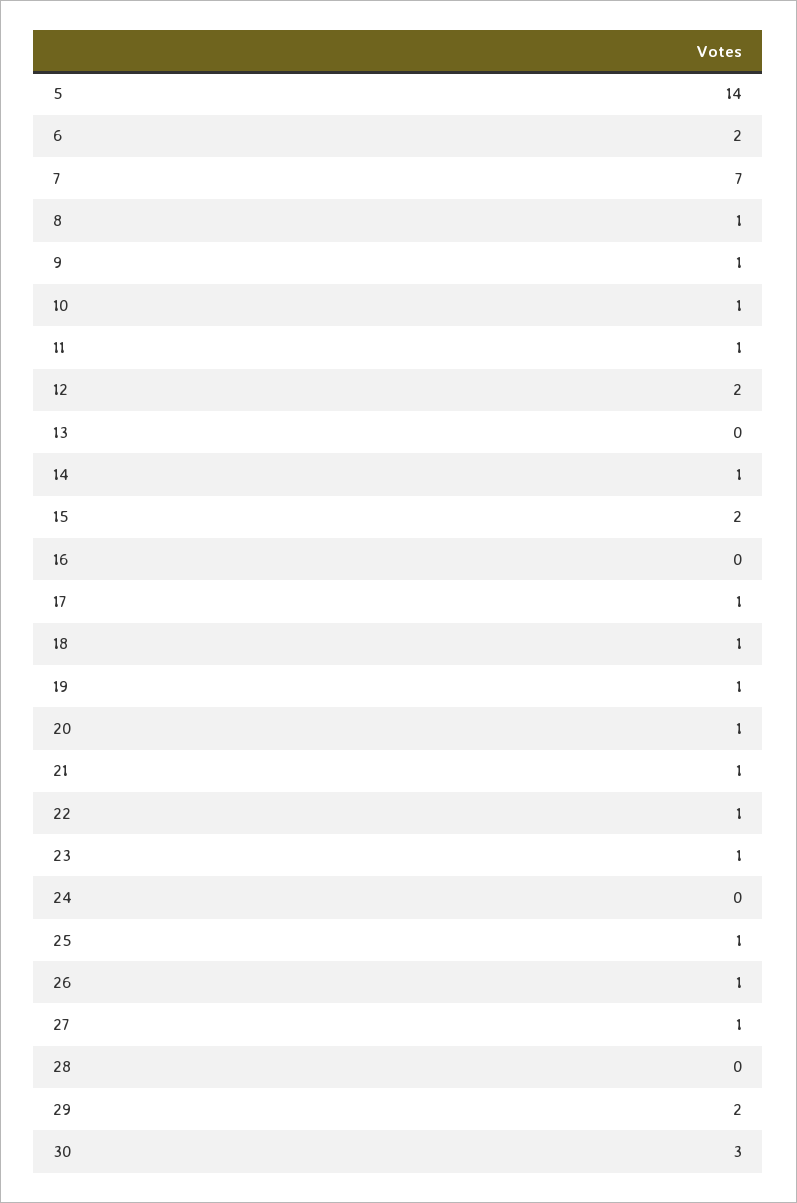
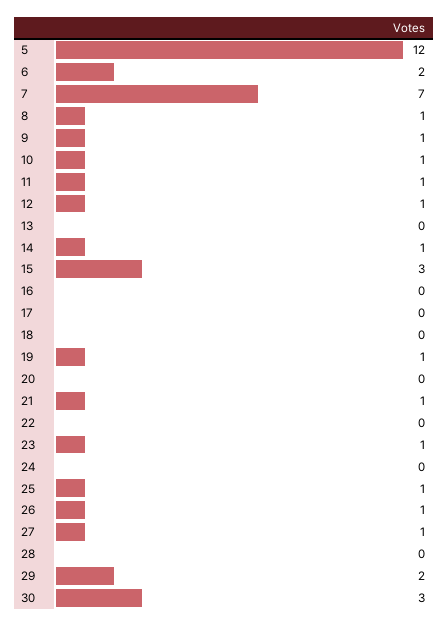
  {
-   "5": 14,
+   "5": 12,
    "6": 2,
    "7": 7,
    "8": 1,
    "9": 1,
    "10": 1,
    "11": 1,
-   "12": 2,
+   "12": 1,
    "13": 0,
    "14": 1,
-   "15": 2,
+   "15": 3,
    "16": 0,
-   "17": 1,
+   "17": 0,
-   "18": 1,
+   "18": 0,
    "19": 1,
-   "20": 1,
+   "20": 0,
    "21": 1,
-   "22": 1,
+   "22": 0,
    "23": 1,
    "24": 0,
    "25": 1,
    "26": 1,
    "27": 1,
    "28": 0,
    "29": 2,
    "30": 3
  }

